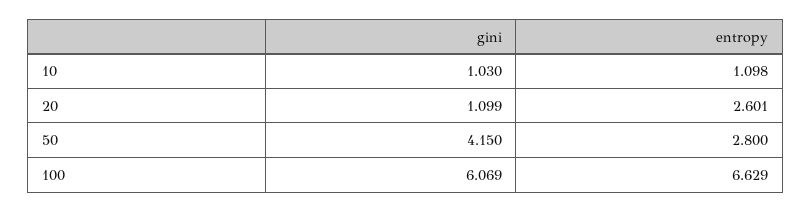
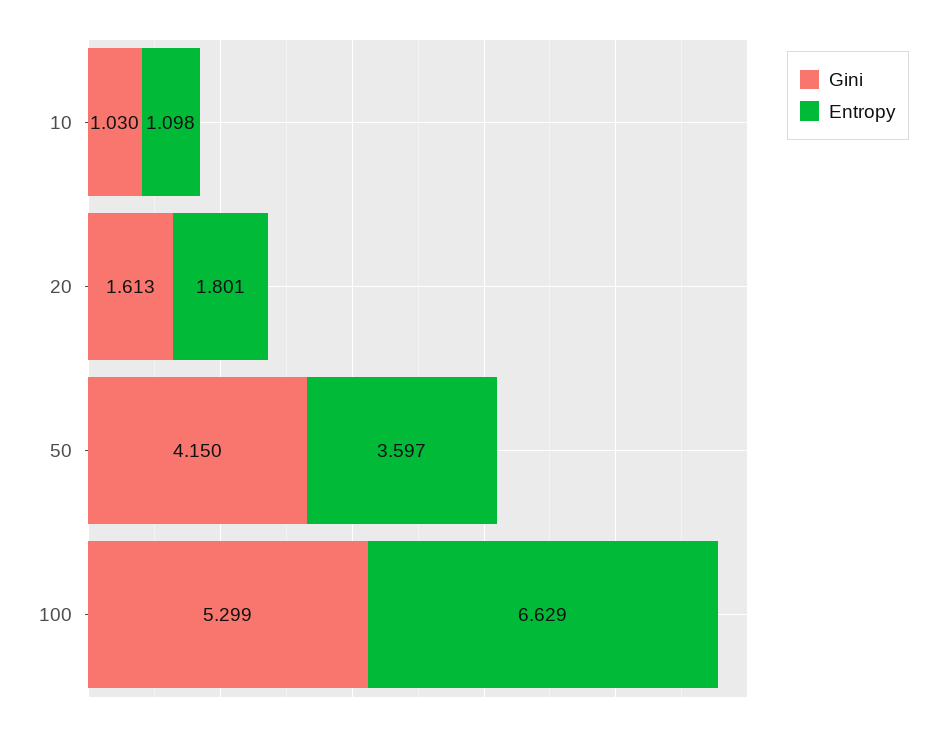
  {
    "gini": {
      "10": 1.03,
-     "20": 1.099,
+     "20": 1.613,
      "50": 4.15,
-     "100": 6.069
+     "100": 5.299
    },
    "entropy": {
      "10": 1.098,
-     "20": 2.601,
+     "20": 1.801,
-     "50": 2.8,
+     "50": 3.597,
      "100": 6.629
    }
  }

